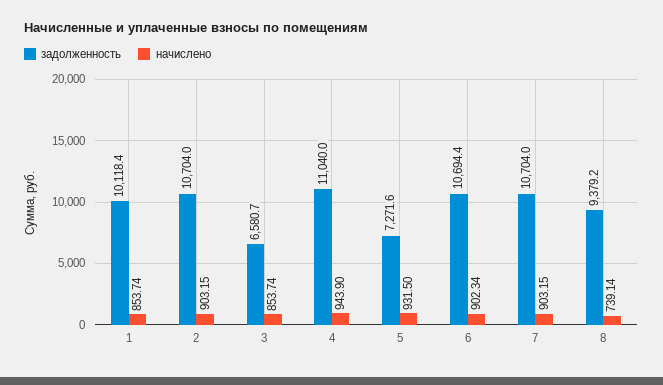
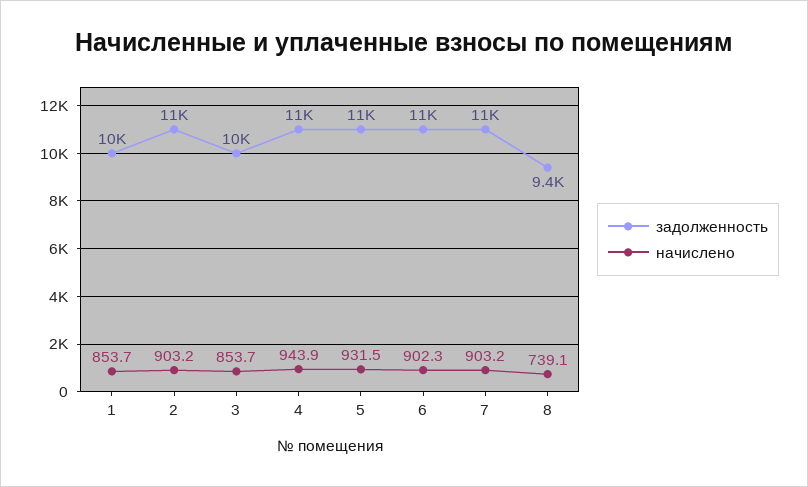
  {
    "задолженность": {
      "1": 10118.4,
      "2": 10704,
-     "3": 6580.7,
+     "3": 10000,
      "4": 11040,
-     "5": 7271.6,
+     "5": 11000,
      "6": 10694.4,
      "7": 10704,
      "8": 9379.2
    },
    "начислено": {
      "1": 853.74,
      "2": 903.15,
      "3": 853.74,
      "4": 943.9,
      "5": 931.5,
      "6": 902.34,
      "7": 903.15,
      "8": 739.14
    }
  }

